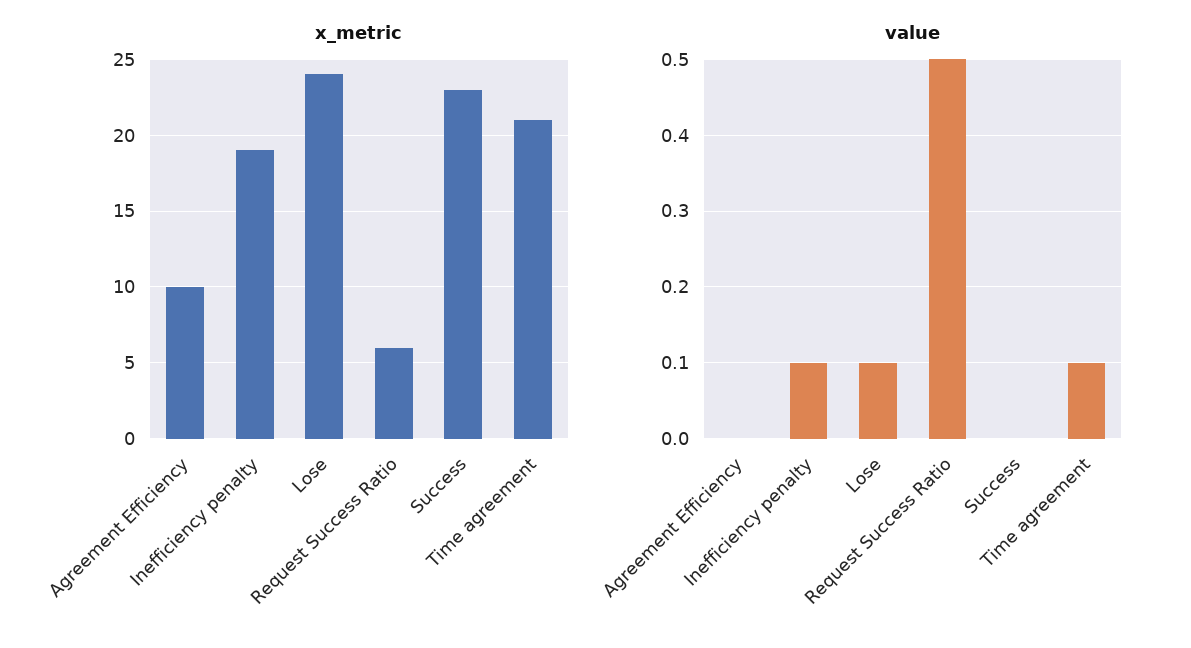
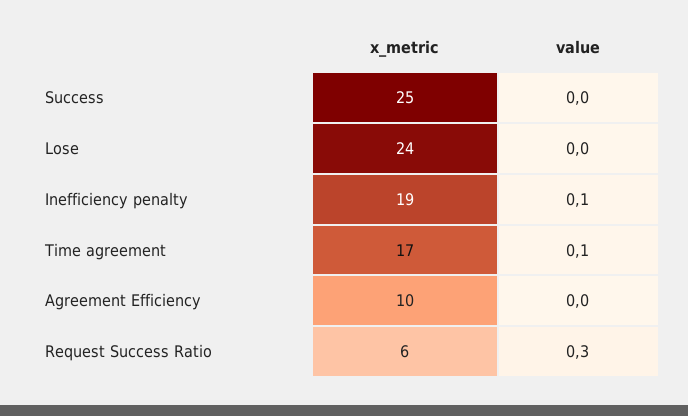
  {
    "x_metric": {
      "Agreement Efficiency": 10,
      "Inefficiency penalty": 19,
      "Lose": 24,
      "Request Success Ratio": 6,
-     "Success": 23,
+     "Success": 25,
-     "Time agreement": 21
+     "Time agreement": 17
    },
    "value": {
      "Agreement Efficiency": 0,
      "Inefficiency penalty": 0.1,
-     "Lose": 0.1,
+     "Lose": 0,
-     "Request Success Ratio": 0.5,
+     "Request Success Ratio": 0.3,
      "Success": 0,
      "Time agreement": 0.1
    }
  }

